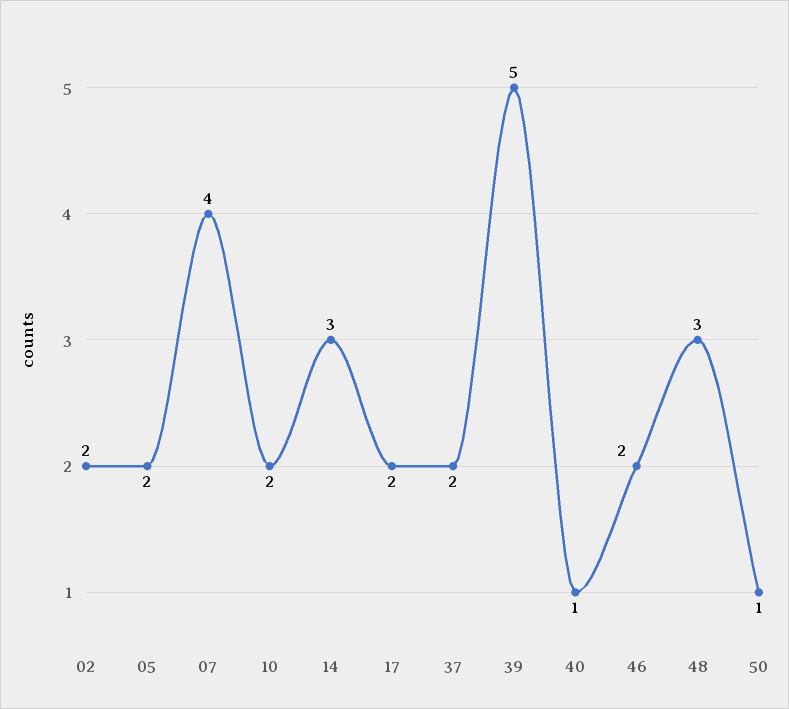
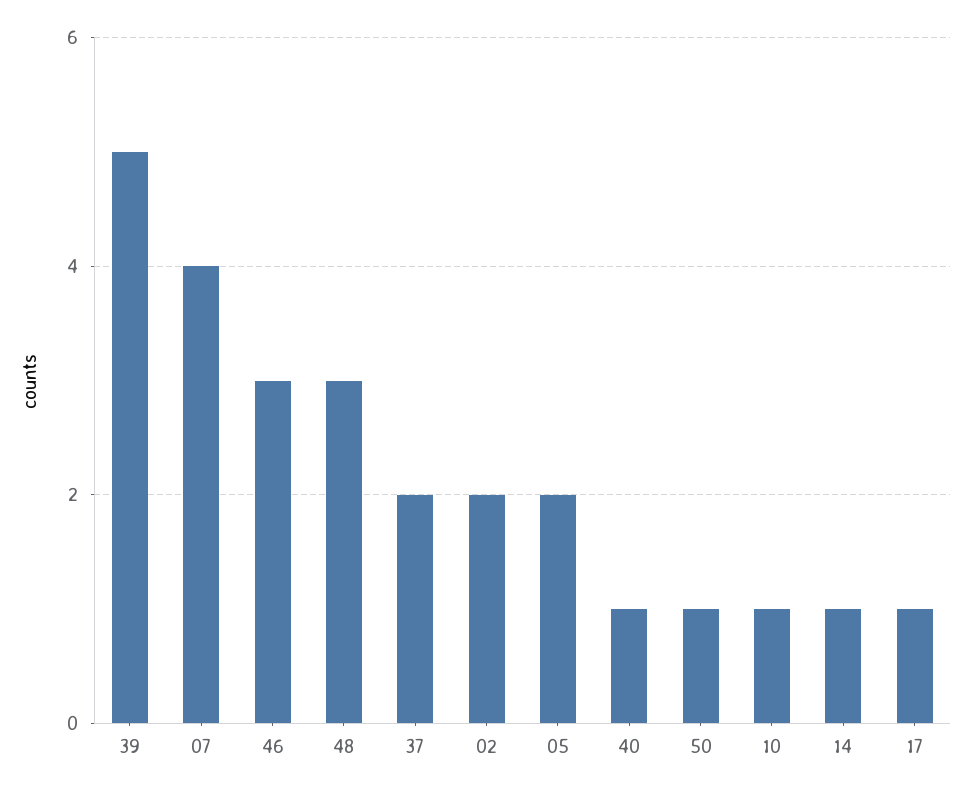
  {
    "02": 2,
    "05": 2,
    "07": 4,
-   "10": 2,
+   "10": 1,
-   "14": 3,
+   "14": 1,
-   "17": 2,
+   "17": 1,
    "37": 2,
    "39": 5,
    "40": 1,
-   "46": 2,
+   "46": 3,
    "48": 3,
    "50": 1
  }

